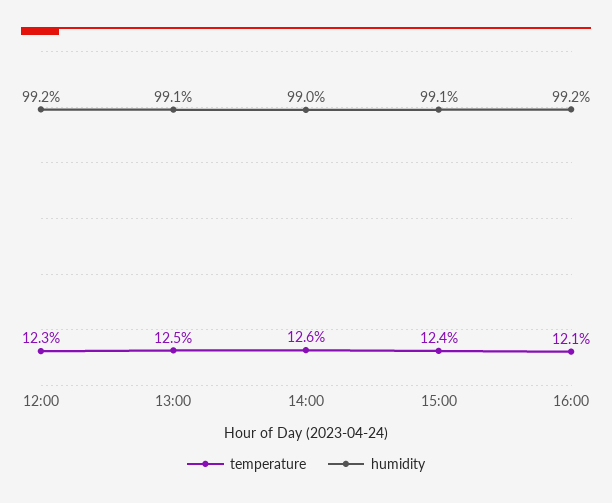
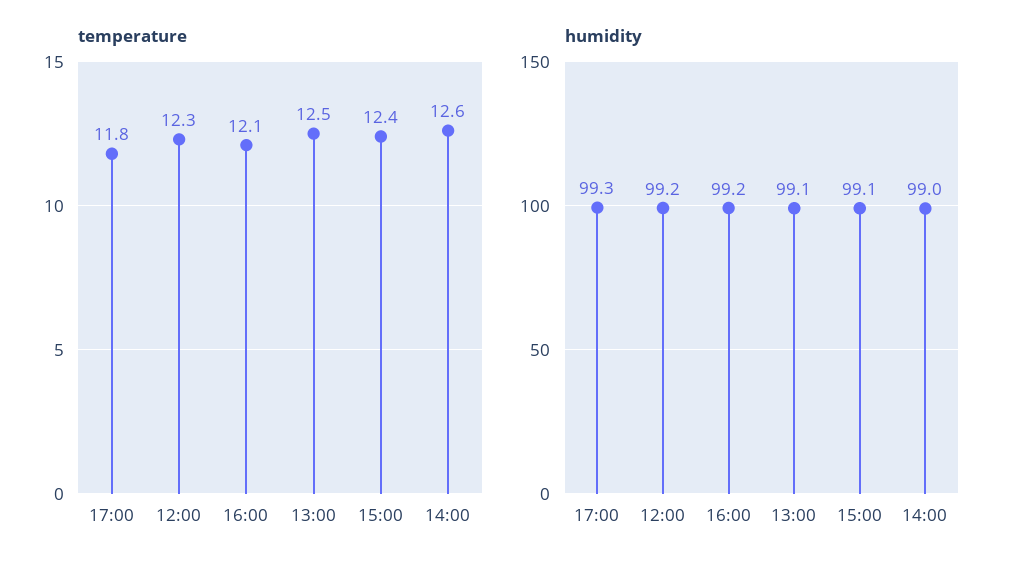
  {
    "temperature": {
      "12:00": 12.3,
      "13:00": 12.5,
      "14:00": 12.6,
      "15:00": 12.4,
-     "16:00": 12.1
+     "16:00": 12.1,
+     "17:00": 11.8
    },
    "humidity": {
      "12:00": 99.2,
      "13:00": 99.1,
      "14:00": 99,
      "15:00": 99.1,
-     "16:00": 99.2
+     "16:00": 99.2,
+     "17:00": 99.3
    }
  }

